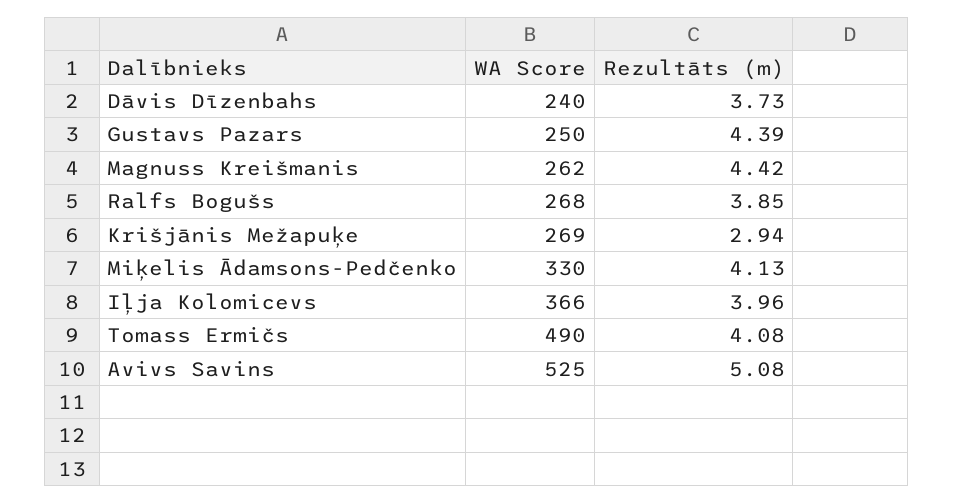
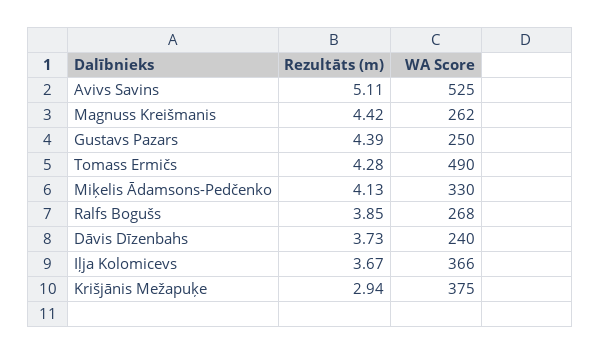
  {
    "WA Score": {
      "Dāvis Dīzenbahs": 240,
      "Gustavs Pazars": 250,
      "Magnuss Kreišmanis": 262,
      "Ralfs Bogušs": 268,
-     "Krišjānis Mežapuķe": 269,
+     "Krišjānis Mežapuķe": 375,
      "Miķelis Ādamsons-Pedčenko": 330,
      "Iļja Kolomicevs": 366,
      "Tomass Ermičs": 490,
      "Avivs Savins": 525
    },
    "Rezultāts (m)": {
      "Dāvis Dīzenbahs": 3.73,
      "Gustavs Pazars": 4.39,
      "Magnuss Kreišmanis": 4.42,
      "Ralfs Bogušs": 3.85,
      "Krišjānis Mežapuķe": 2.94,
      "Miķelis Ādamsons-Pedčenko": 4.13,
-     "Iļja Kolomicevs": 3.96,
+     "Iļja Kolomicevs": 3.67,
-     "Tomass Ermičs": 4.08,
+     "Tomass Ermičs": 4.28,
-     "Avivs Savins": 5.08
+     "Avivs Savins": 5.11
    }
  }

